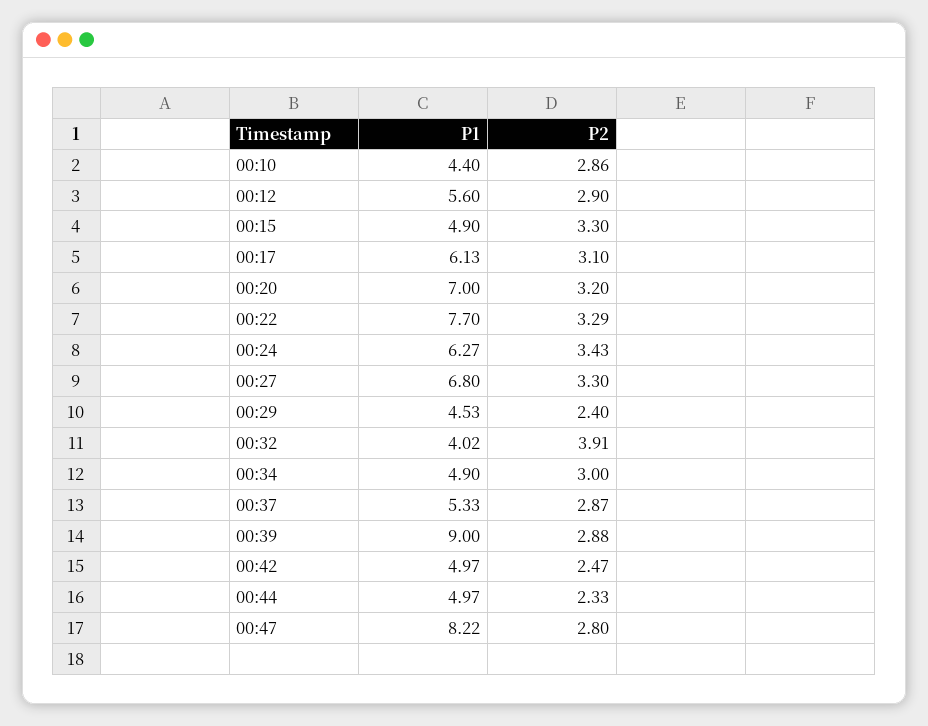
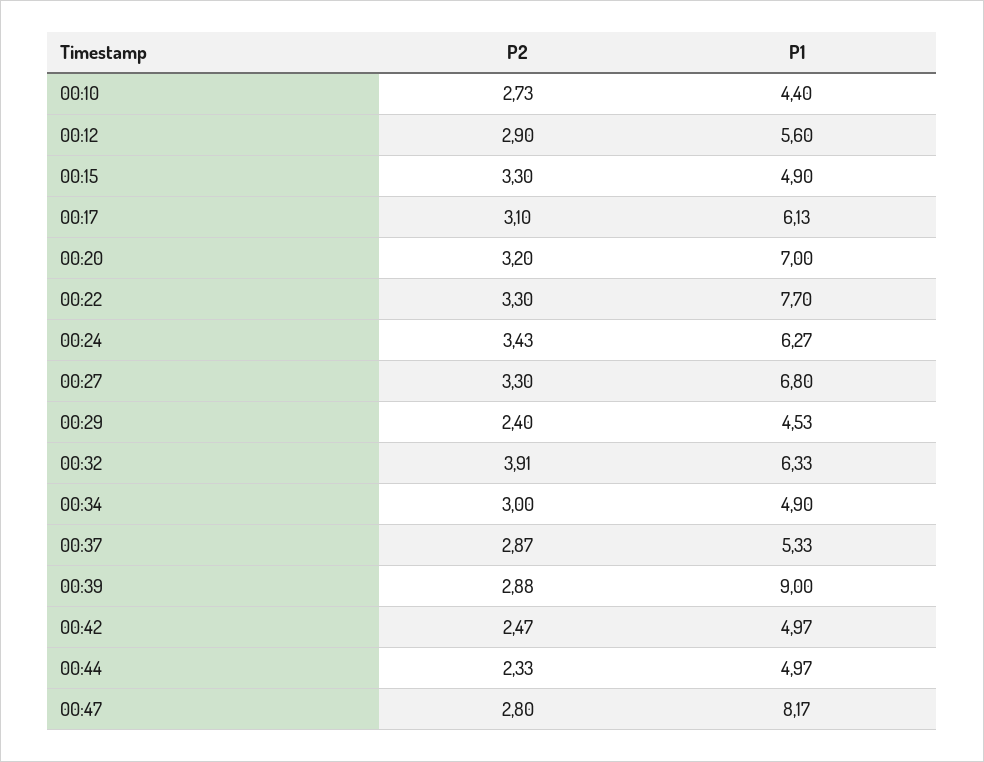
  {
    "P1": {
      "00:10": 4.4,
      "00:12": 5.6,
      "00:15": 4.9,
      "00:17": 6.13,
      "00:20": 7,
      "00:22": 7.7,
      "00:24": 6.27,
      "00:27": 6.8,
      "00:29": 4.53,
-     "00:32": 4.02,
+     "00:32": 6.33,
      "00:34": 4.9,
      "00:37": 5.33,
      "00:39": 9,
      "00:42": 4.97,
      "00:44": 4.97,
-     "00:47": 8.22
+     "00:47": 8.17
    },
    "P2": {
-     "00:10": 2.86,
+     "00:10": 2.73,
      "00:12": 2.9,
      "00:15": 3.3,
      "00:17": 3.1,
      "00:20": 3.2,
-     "00:22": 3.29,
+     "00:22": 3.3,
      "00:24": 3.43,
      "00:27": 3.3,
      "00:29": 2.4,
      "00:32": 3.91,
      "00:34": 3,
      "00:37": 2.87,
      "00:39": 2.88,
      "00:42": 2.47,
      "00:44": 2.33,
      "00:47": 2.8
    }
  }

